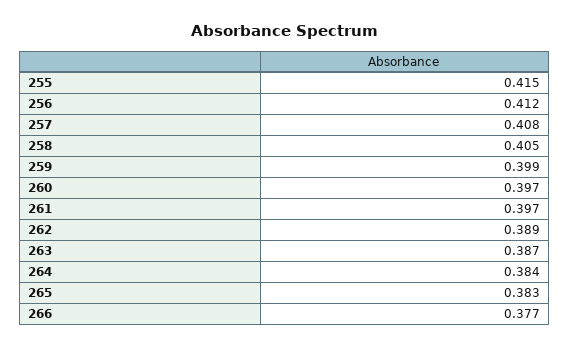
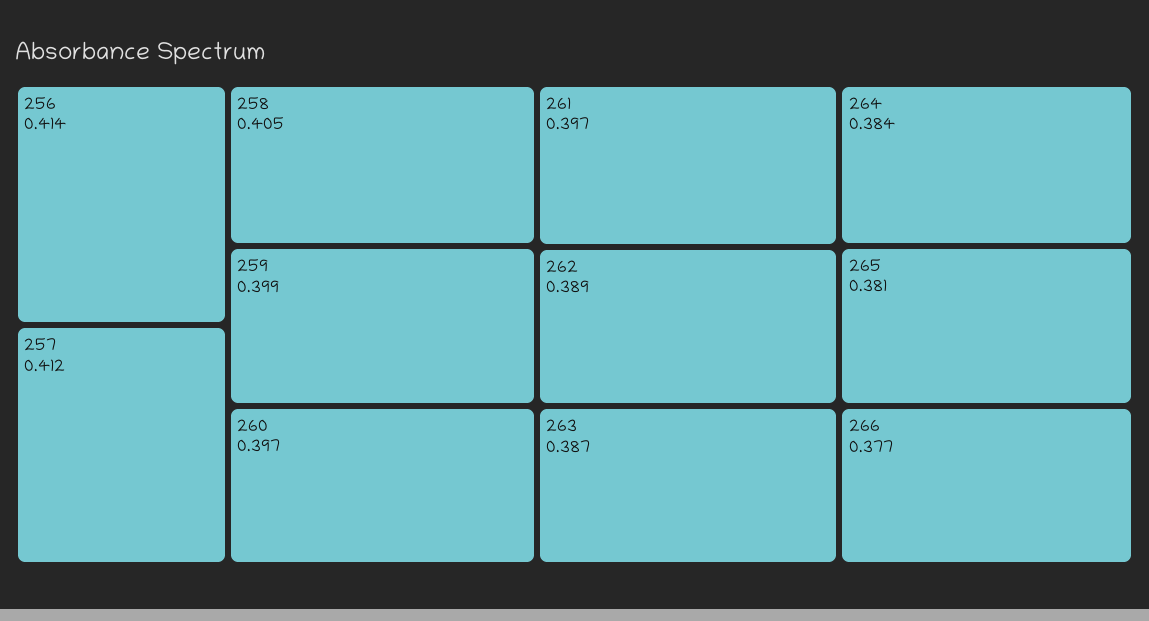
  {
-   "255": 0.415,
-   "256": 0.412,
+   "256": 0.414,
-   "257": 0.408,
+   "257": 0.412,
    "258": 0.405,
    "259": 0.399,
    "260": 0.397,
    "261": 0.397,
    "262": 0.389,
    "263": 0.387,
    "264": 0.384,
-   "265": 0.383,
+   "265": 0.381,
    "266": 0.377
  }

